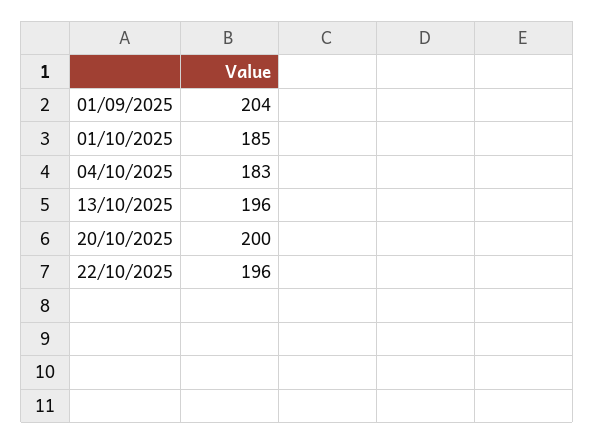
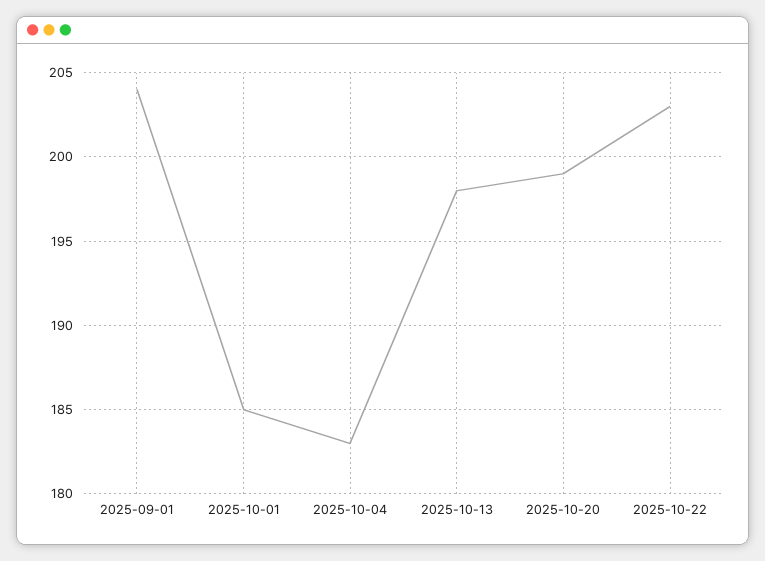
  {
    "01/09/2025": 204,
    "01/10/2025": 185,
    "04/10/2025": 183,
-   "13/10/2025": 196,
+   "13/10/2025": 198,
-   "20/10/2025": 200,
+   "20/10/2025": 199,
-   "22/10/2025": 196
+   "22/10/2025": 203
  }

